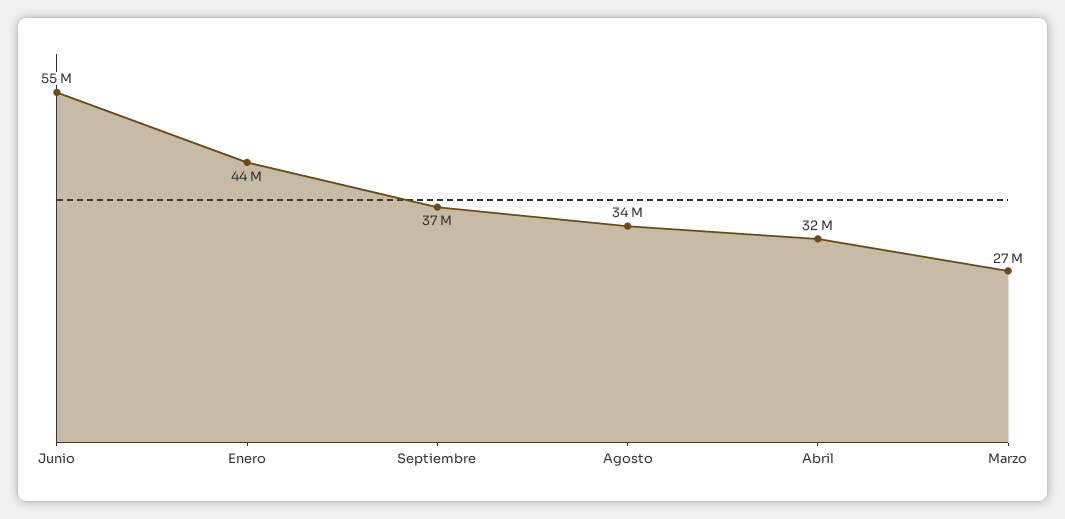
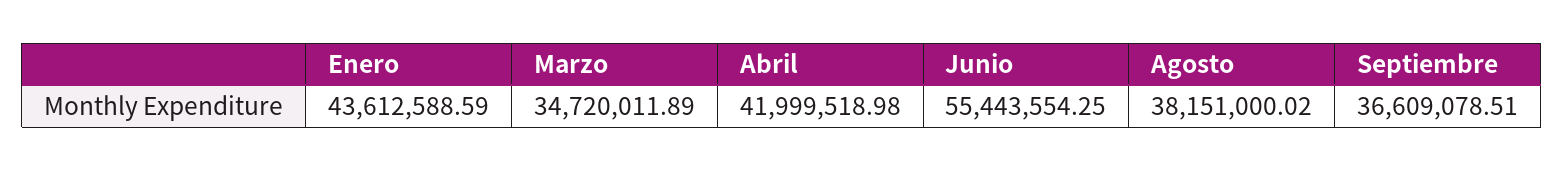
  {
    "Junio": 55443554.25,
    "Enero": 43612588.59,
    "Septiembre": 36609078.51,
-   "Agosto": 34000000,
+   "Agosto": 38151000.02,
-   "Abril": 32000000,
+   "Abril": 41999518.98,
-   "Marzo": 27000000
+   "Marzo": 34720011.89
  }

